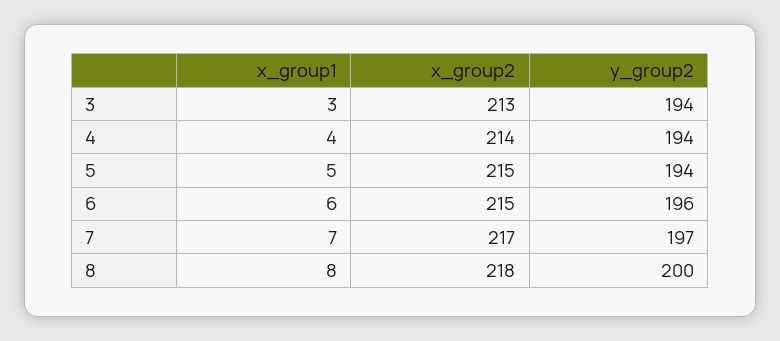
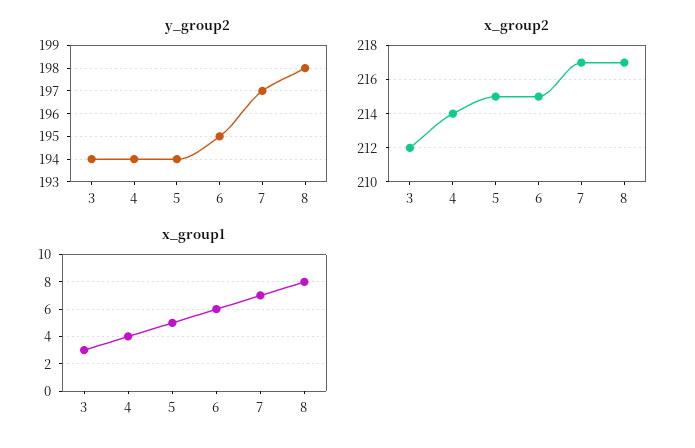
  {
    "x_group1": {
      "3": 3,
      "4": 4,
      "5": 5,
      "6": 6,
      "7": 7,
      "8": 8
    },
    "x_group2": {
-     "3": 213,
+     "3": 212,
      "4": 214,
      "5": 215,
      "6": 215,
      "7": 217,
-     "8": 218
+     "8": 217
    },
    "y_group2": {
      "3": 194,
      "4": 194,
      "5": 194,
-     "6": 196,
+     "6": 195,
      "7": 197,
-     "8": 200
+     "8": 198
    }
  }

